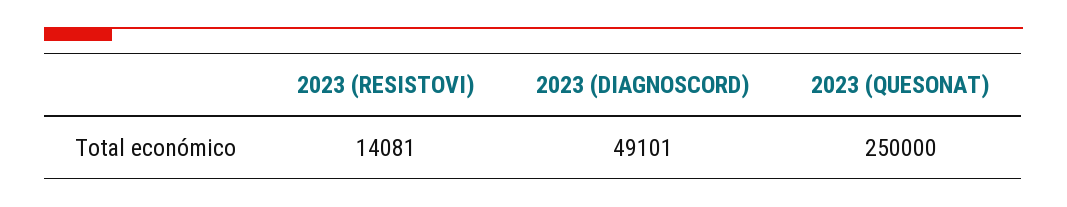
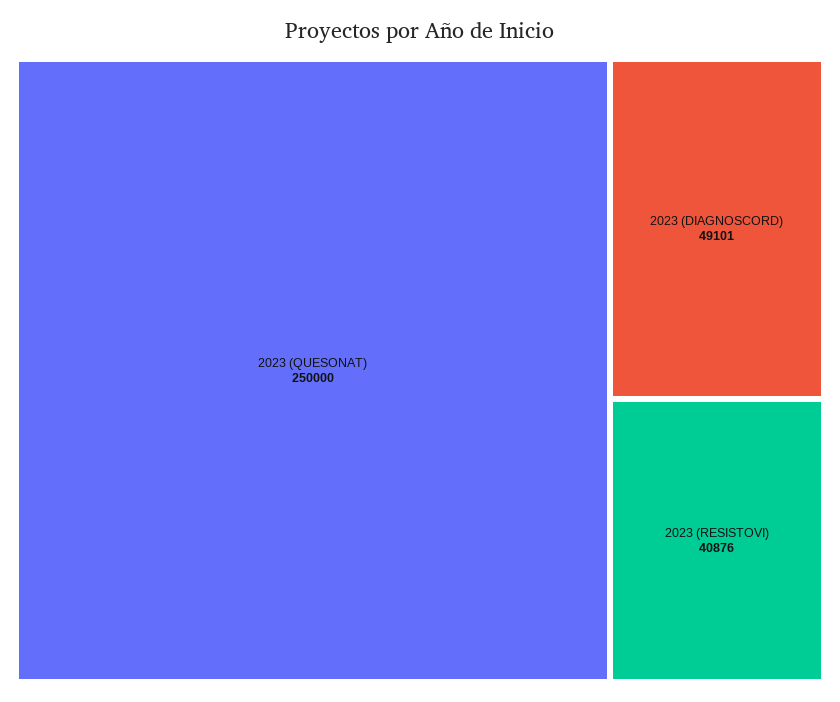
  {
-   "2023 (RESISTOVI)": 14081,
+   "2023 (RESISTOVI)": 40876,
    "2023 (DIAGNOSCORD)": 49101,
    "2023 (QUESONAT)": 250000
  }

